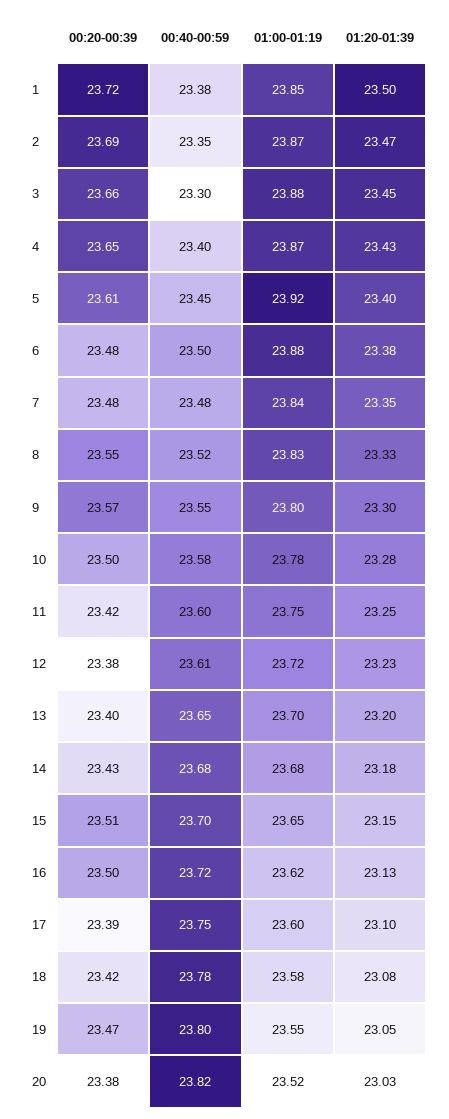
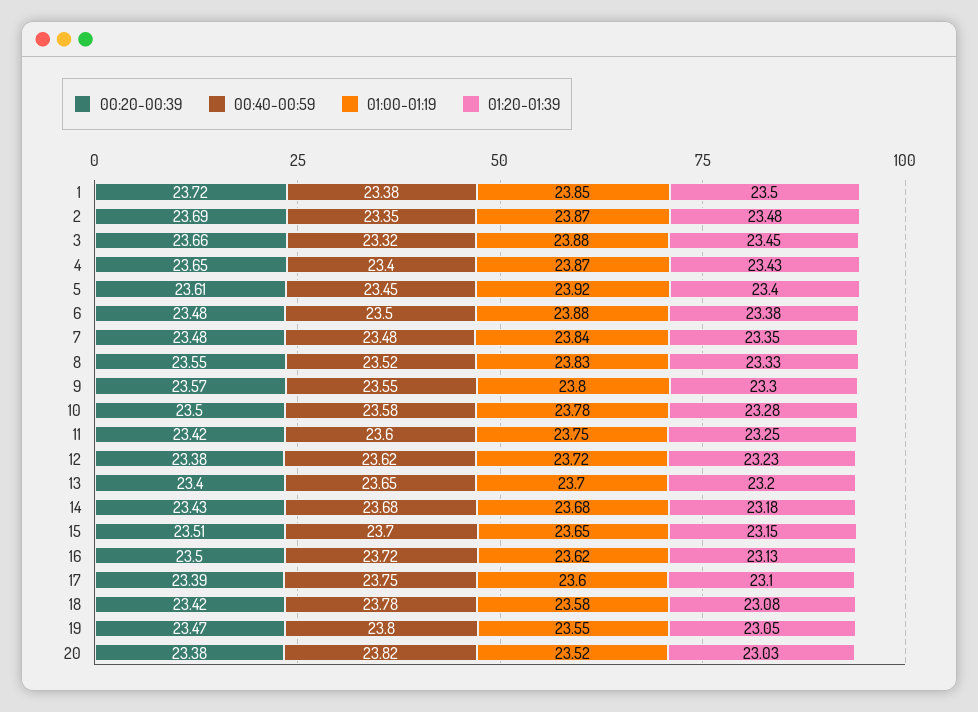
  {
    "00:20-00:39": {
      "1": 23.72,
      "2": 23.69,
      "3": 23.66,
      "4": 23.65,
      "5": 23.61,
      "6": 23.48,
      "7": 23.48,
      "8": 23.55,
      "9": 23.57,
      "10": 23.5,
      "11": 23.42,
      "12": 23.38,
      "13": 23.4,
      "14": 23.43,
      "15": 23.51,
      "16": 23.5,
      "17": 23.39,
      "18": 23.42,
      "19": 23.47,
      "20": 23.38
    },
    "00:40-00:59": {
      "1": 23.38,
      "2": 23.35,
-     "3": 23.3,
+     "3": 23.32,
      "4": 23.4,
      "5": 23.45,
      "6": 23.5,
      "7": 23.48,
      "8": 23.52,
      "9": 23.55,
      "10": 23.58,
      "11": 23.6,
-     "12": 23.61,
+     "12": 23.62,
      "13": 23.65,
      "14": 23.68,
      "15": 23.7,
      "16": 23.72,
      "17": 23.75,
      "18": 23.78,
      "19": 23.8,
      "20": 23.82
    },
    "01:00-01:19": {
      "1": 23.85,
      "2": 23.87,
      "3": 23.88,
      "4": 23.87,
      "5": 23.92,
      "6": 23.88,
      "7": 23.84,
      "8": 23.83,
      "9": 23.8,
      "10": 23.78,
      "11": 23.75,
      "12": 23.72,
      "13": 23.7,
      "14": 23.68,
      "15": 23.65,
      "16": 23.62,
      "17": 23.6,
      "18": 23.58,
      "19": 23.55,
      "20": 23.52
    },
    "01:20-01:39": {
      "1": 23.5,
-     "2": 23.47,
+     "2": 23.48,
      "3": 23.45,
      "4": 23.43,
      "5": 23.4,
      "6": 23.38,
      "7": 23.35,
      "8": 23.33,
      "9": 23.3,
      "10": 23.28,
      "11": 23.25,
      "12": 23.23,
      "13": 23.2,
      "14": 23.18,
      "15": 23.15,
      "16": 23.13,
      "17": 23.1,
      "18": 23.08,
      "19": 23.05,
      "20": 23.03
    }
  }

